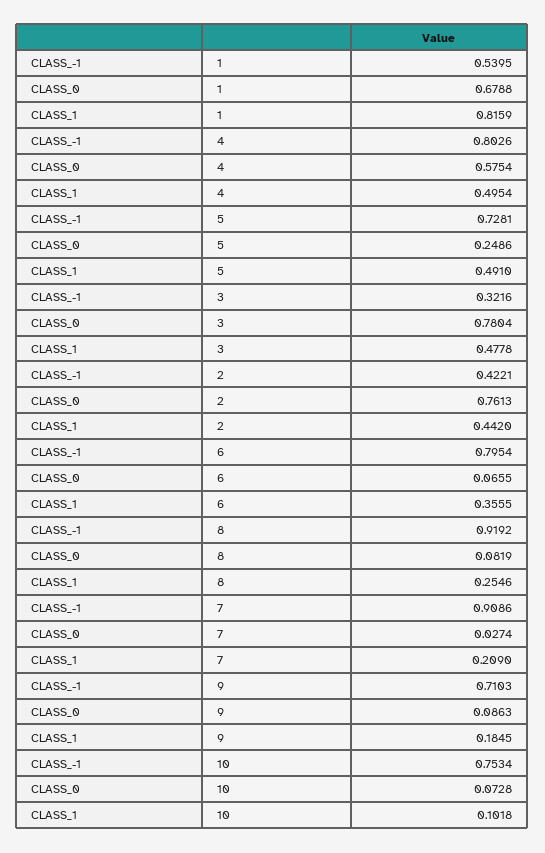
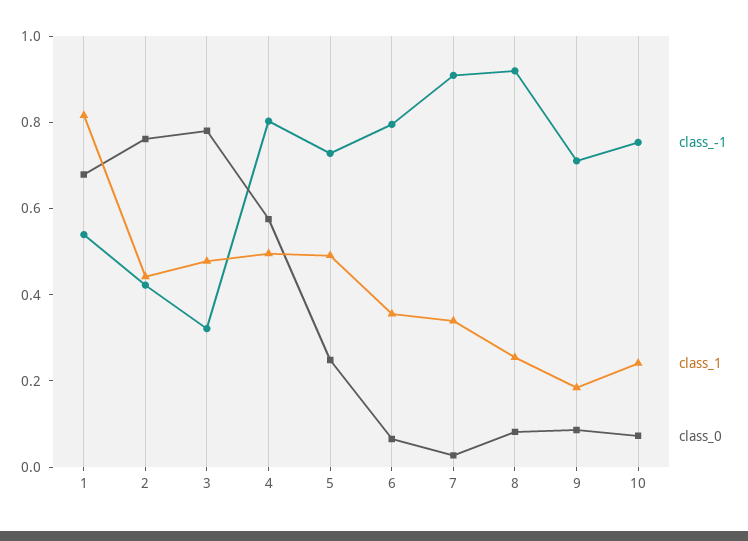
  {
    "CLASS_-1": {
      "1": 0.5395,
      "4": 0.8026,
      "5": 0.7281,
      "3": 0.3216,
      "2": 0.4221,
      "6": 0.7954,
      "8": 0.9192,
      "7": 0.9086,
      "9": 0.7103,
      "10": 0.7534
    },
    "CLASS_0": {
      "1": 0.6788,
      "4": 0.5754,
      "5": 0.2486,
      "3": 0.7804,
      "2": 0.7613,
      "6": 0.0655,
      "8": 0.0819,
      "7": 0.0274,
      "9": 0.0863,
      "10": 0.0728
    },
    "CLASS_1": {
      "1": 0.8159,
      "4": 0.4954,
      "5": 0.491,
      "3": 0.4778,
      "2": 0.442,
      "6": 0.3555,
      "8": 0.2546,
-     "7": 0.209,
+     "7": 0.35,
      "9": 0.1845,
-     "10": 0.1018
+     "10": 0.25
    }
  }

